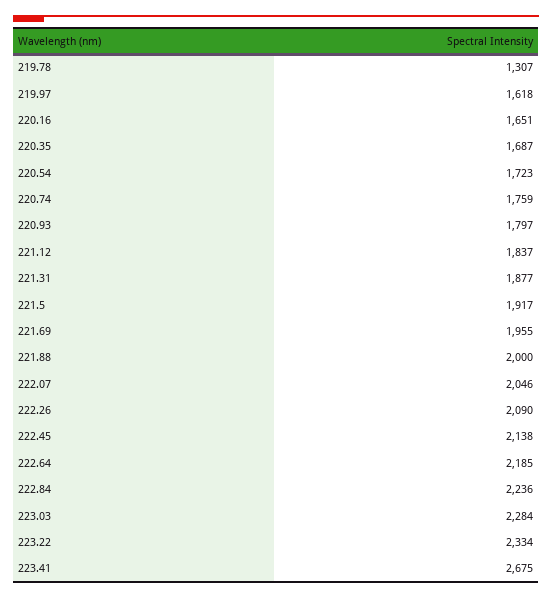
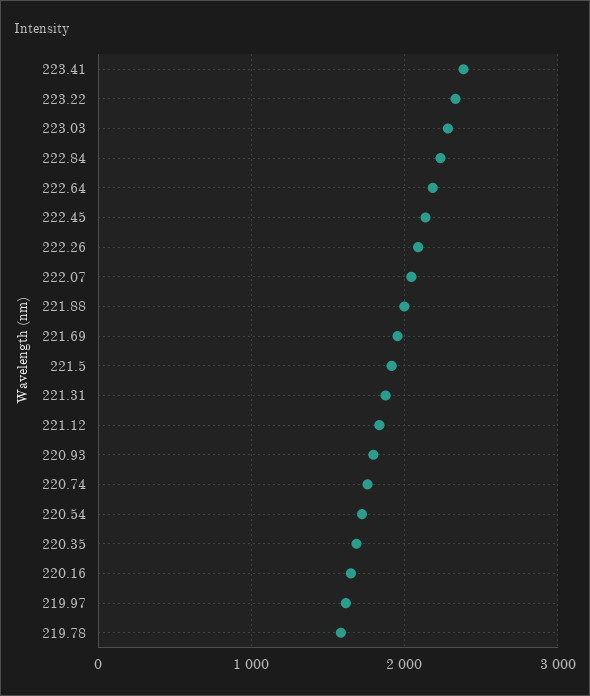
  {
-   "219.78": 1307,
+   "219.78": 1600,
    "219.97": 1618,
    "220.16": 1651,
    "220.35": 1687,
    "220.54": 1723,
    "220.74": 1759,
    "220.93": 1797,
    "221.12": 1837,
    "221.31": 1877,
    "221.5": 1917,
    "221.69": 1955,
    "221.88": 2000,
    "222.07": 2046,
    "222.26": 2090,
    "222.45": 2138,
    "222.64": 2185,
    "222.84": 2236,
    "223.03": 2284,
    "223.22": 2334,
-   "223.41": 2675
+   "223.41": 2400
  }

